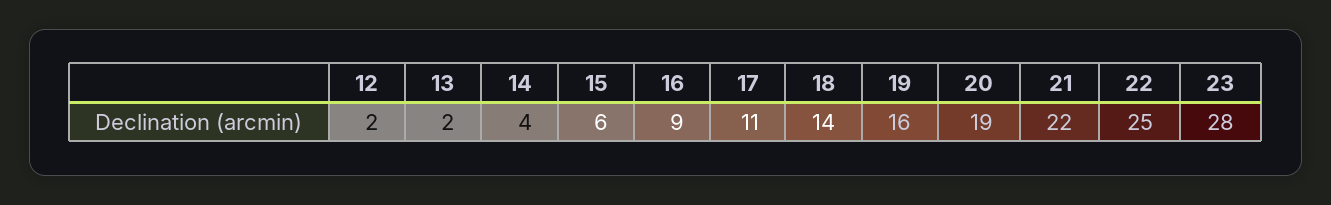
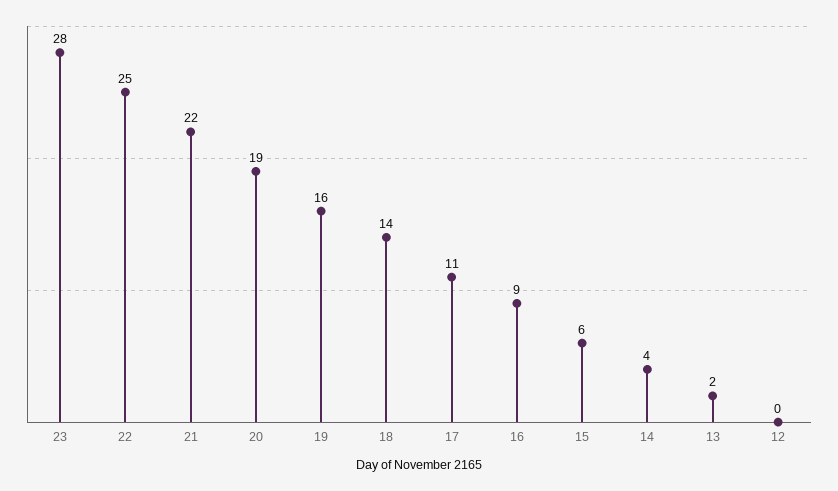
  {
-   "12": 2,
+   "12": 0,
    "13": 2,
    "14": 4,
    "15": 6,
    "16": 9,
    "17": 11,
    "18": 14,
    "19": 16,
    "20": 19,
    "21": 22,
    "22": 25,
    "23": 28
  }

